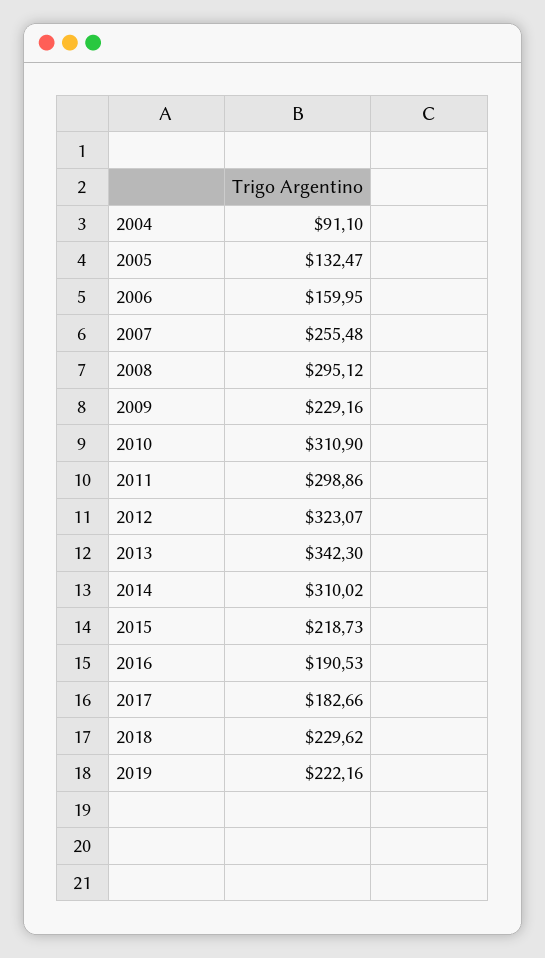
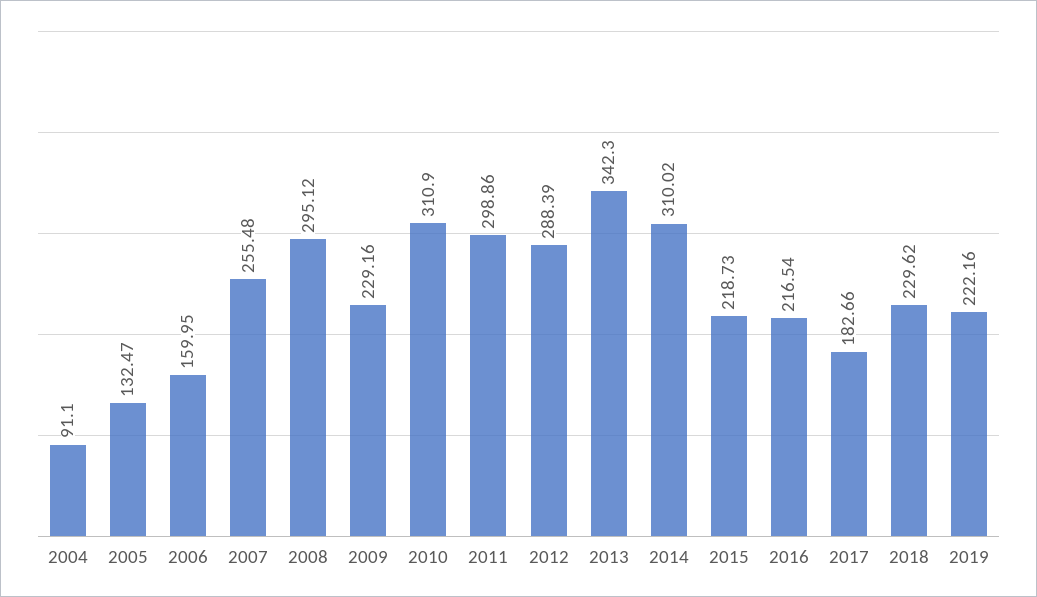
  {
    "2004": 91.1,
    "2005": 132.47,
    "2006": 159.95,
    "2007": 255.48,
    "2008": 295.12,
    "2009": 229.16,
    "2010": 310.9,
    "2011": 298.86,
-   "2012": 323.07,
+   "2012": 288.39,
    "2013": 342.3,
    "2014": 310.02,
    "2015": 218.73,
-   "2016": 190.53,
+   "2016": 216.54,
    "2017": 182.66,
    "2018": 229.62,
    "2019": 222.16
  }

